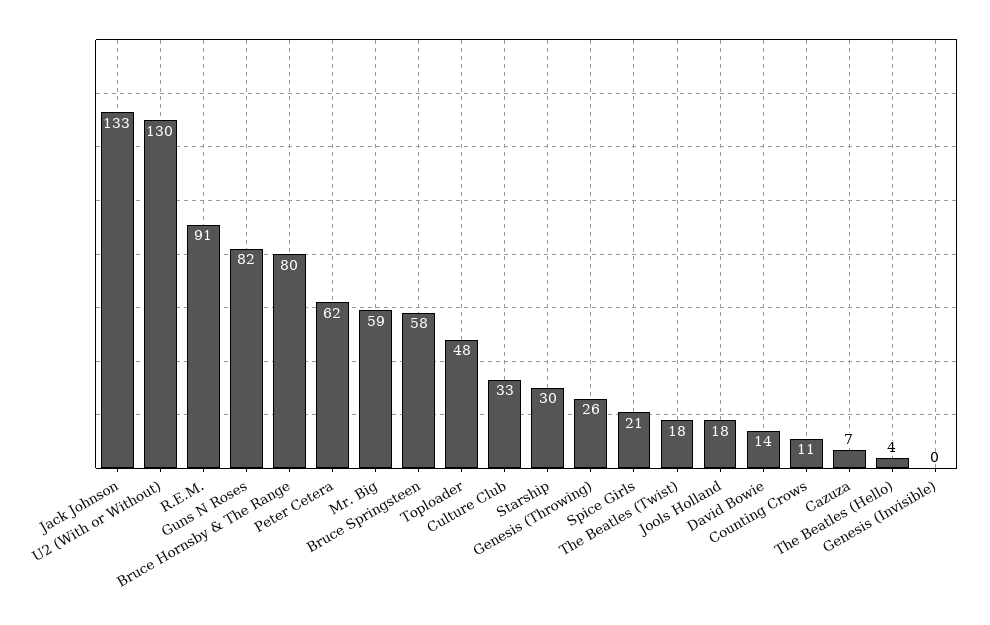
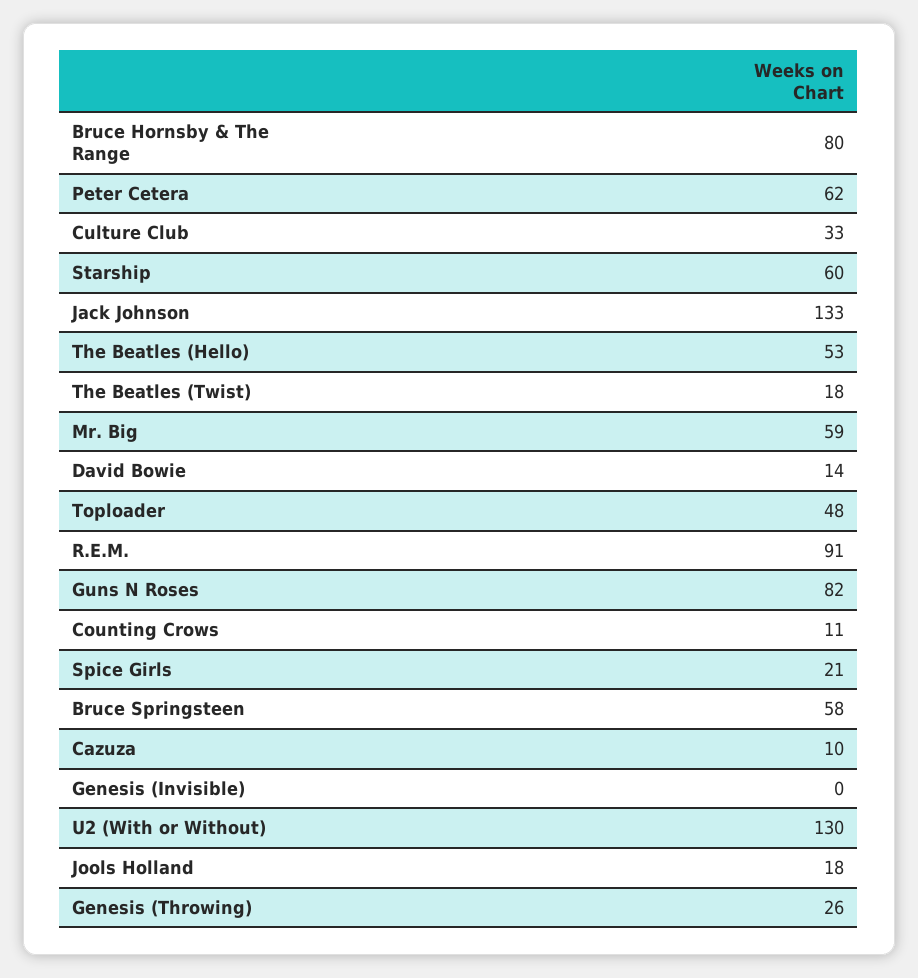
  {
    "Jack Johnson": 133,
    "U2 (With or Without)": 130,
    "R.E.M.": 91,
    "Guns N Roses": 82,
    "Bruce Hornsby & The Range": 80,
    "Peter Cetera": 62,
    "Mr. Big": 59,
    "Bruce Springsteen": 58,
    "Toploader": 48,
    "Culture Club": 33,
-   "Starship": 30,
+   "Starship": 60,
    "Genesis (Throwing)": 26,
    "Spice Girls": 21,
    "The Beatles (Twist)": 18,
    "Jools Holland": 18,
    "David Bowie": 14,
    "Counting Crows": 11,
-   "Cazuza": 7,
+   "Cazuza": 10,
-   "The Beatles (Hello)": 4,
+   "The Beatles (Hello)": 53,
    "Genesis (Invisible)": 0
  }

